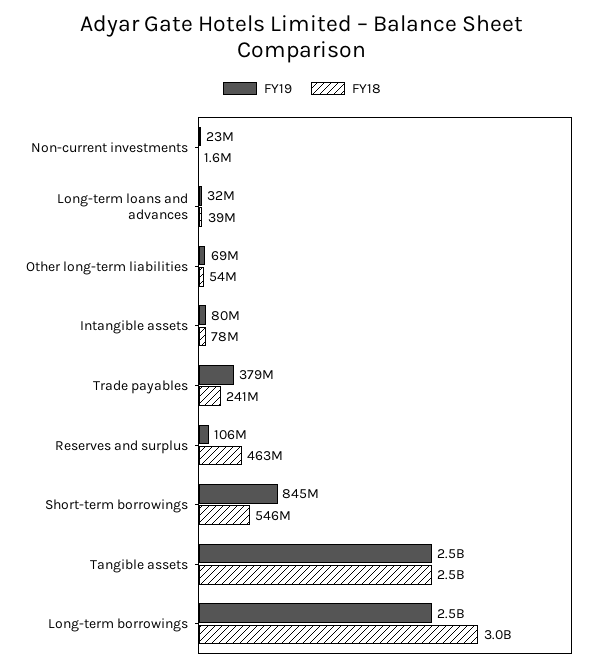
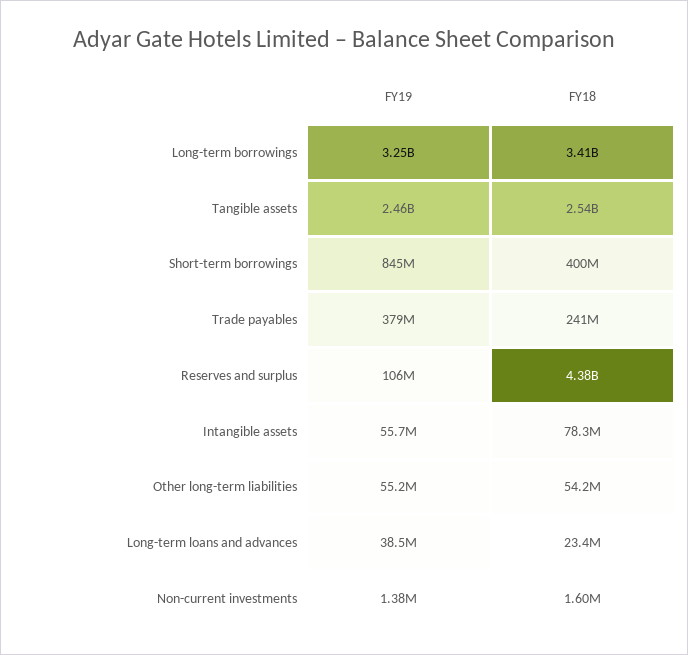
  {
    "FY19": {
-     "Non-current investments": 23000000,
+     "Non-current investments": 1380000,
-     "Long-term loans and advances": 32000000,
+     "Long-term loans and advances": 38500000,
-     "Other long-term liabilities": 69000000,
+     "Other long-term liabilities": 55200000,
-     "Intangible assets": 80000000,
+     "Intangible assets": 55700000,
      "Trade payables": 379000000,
      "Reserves and surplus": 106000000,
      "Short-term borrowings": 845000000,
      "Tangible assets": 2460000000,
-     "Long-term borrowings": 2500000000
+     "Long-term borrowings": 3250000000
    },
    "FY18": {
      "Non-current investments": 1600000,
-     "Long-term loans and advances": 39000000,
+     "Long-term loans and advances": 23400000,
      "Other long-term liabilities": 54200000,
      "Intangible assets": 78300000,
      "Trade payables": 241000000,
-     "Reserves and surplus": 463000000,
+     "Reserves and surplus": 4380000000,
-     "Short-term borrowings": 546000000,
+     "Short-term borrowings": 400000000,
      "Tangible assets": 2540000000,
-     "Long-term borrowings": 3000000000
+     "Long-term borrowings": 3410000000
    }
  }

